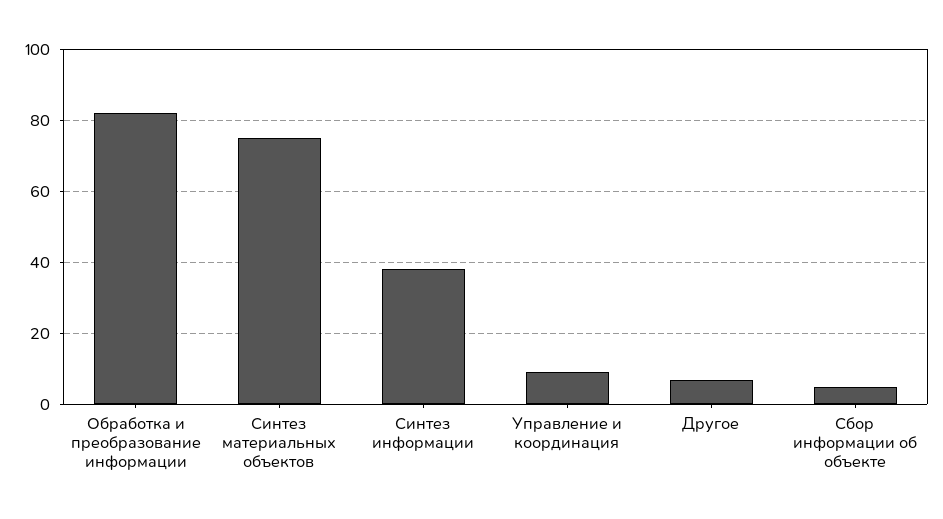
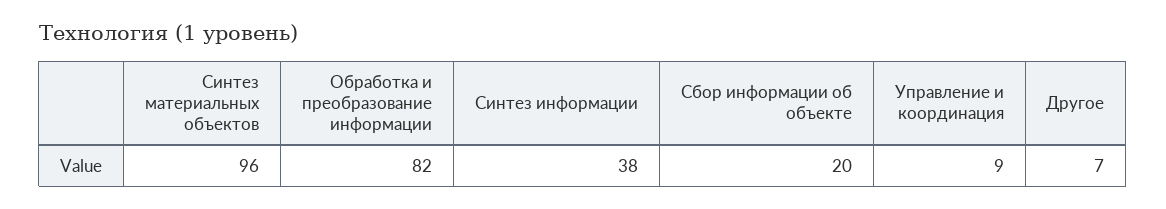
  {
    "Обработка и преобразование информации": 82,
-   "Синтез материальных объектов": 75,
+   "Синтез материальных объектов": 96,
    "Синтез информации": 38,
    "Управление и координация": 9,
    "Другое": 7,
-   "Сбор информации об объекте": 5
+   "Сбор информации об объекте": 20
  }

